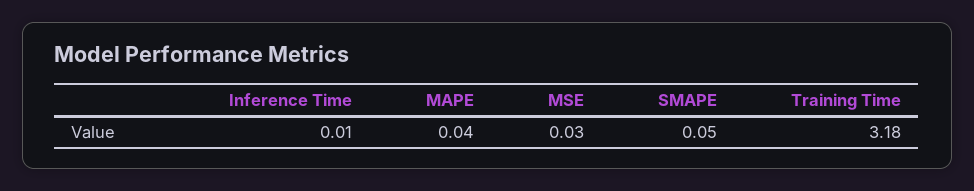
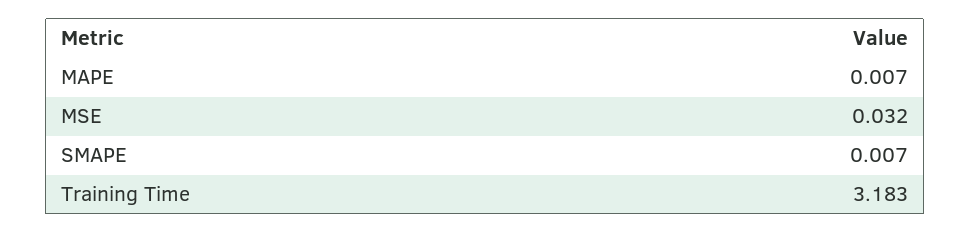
  {
-   "Inference Time": 0.01,
-   "MAPE": 0.04,
+   "MAPE": 0.007,
    "MSE": 0.032,
-   "SMAPE": 0.05,
+   "SMAPE": 0.007,
    "Training Time": 3.183
  }

